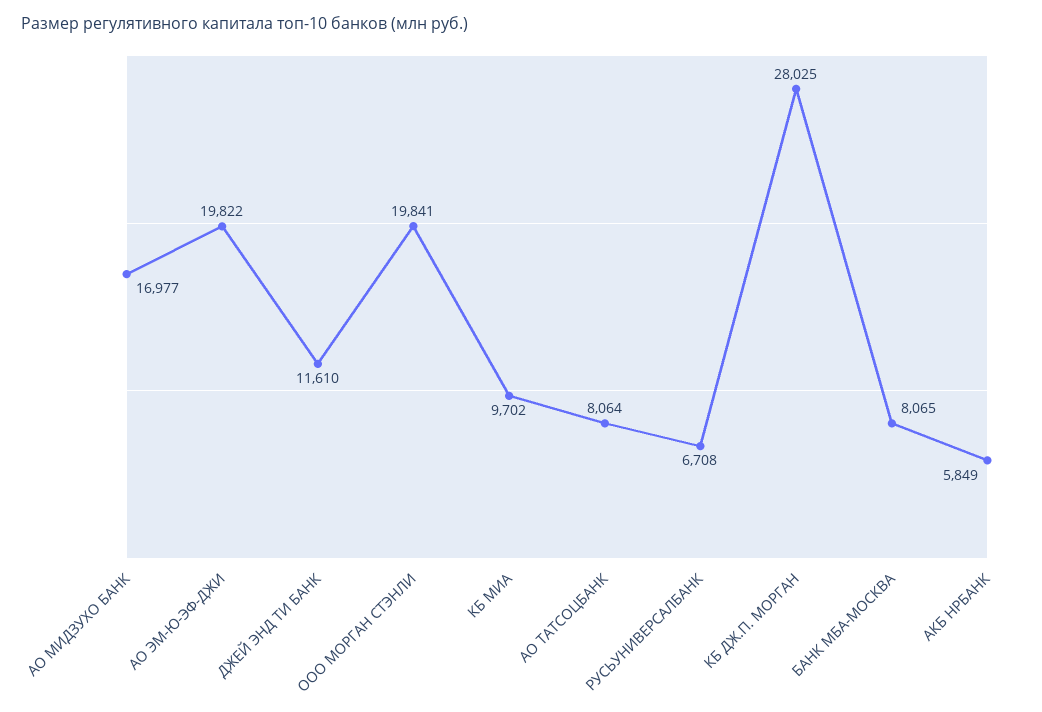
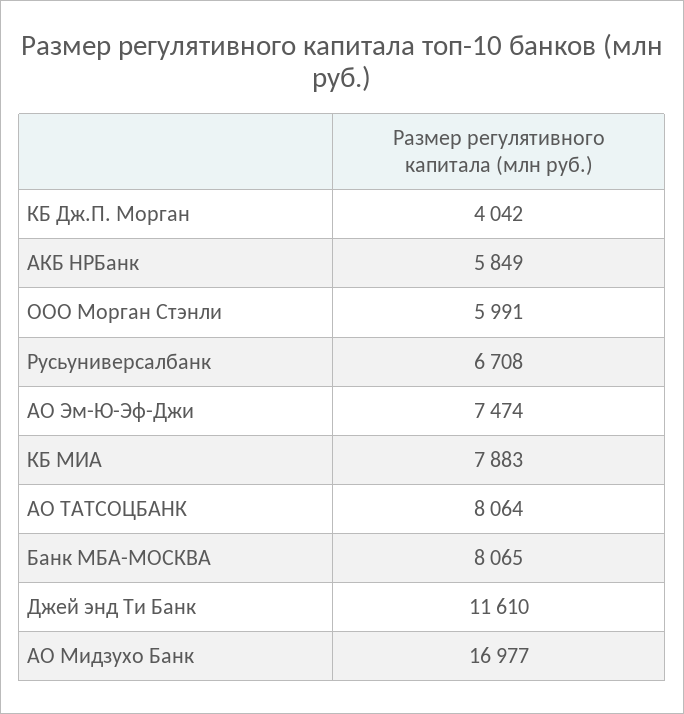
  {
    "АО МИДЗУХО БАНК": 16977,
-   "АО ЭМ-Ю-ЭФ-ДЖИ": 19822,
+   "АО ЭМ-Ю-ЭФ-ДЖИ": 7474,
    "ДЖЕЙ ЭНД ТИ БАНК": 11610,
-   "ООО МОРГАН СТЭНЛИ": 19841,
+   "ООО МОРГАН СТЭНЛИ": 5991,
-   "КБ МИА": 9702,
+   "КБ МИА": 7883,
    "АО ТАТСОЦБАНК": 8064,
    "РУСЬУНИВЕРСАЛБАНК": 6708,
-   "КБ ДЖ.П. МОРГАН": 28025,
+   "КБ ДЖ.П. МОРГАН": 4042,
    "БАНК МБА-МОСКВА": 8065,
    "АКБ НРБАНК": 5849
  }

